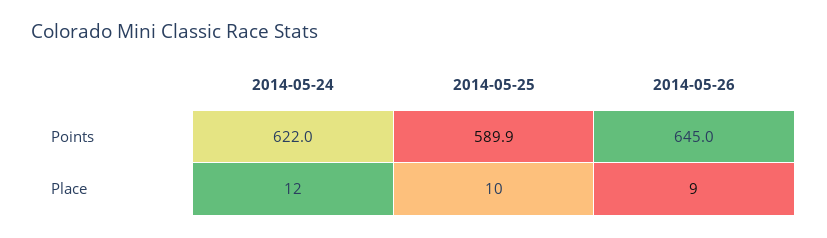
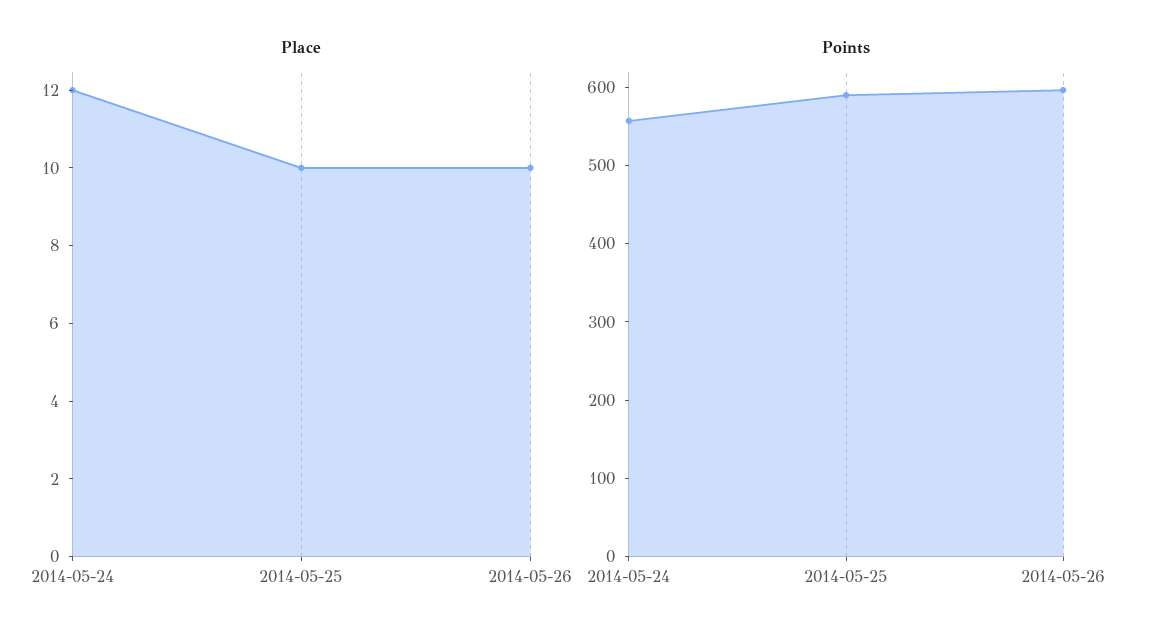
  {
    "Points": {
-     "2014-05-24": 622,
+     "2014-05-24": 560,
      "2014-05-25": 589.9,
-     "2014-05-26": 645
+     "2014-05-26": 600
    },
    "Place": {
      "2014-05-24": 12,
      "2014-05-25": 10,
-     "2014-05-26": 9
+     "2014-05-26": 10
    }
  }

